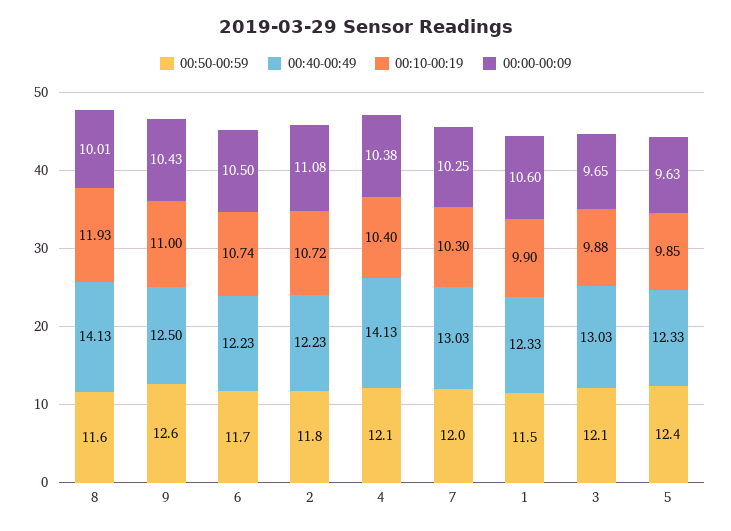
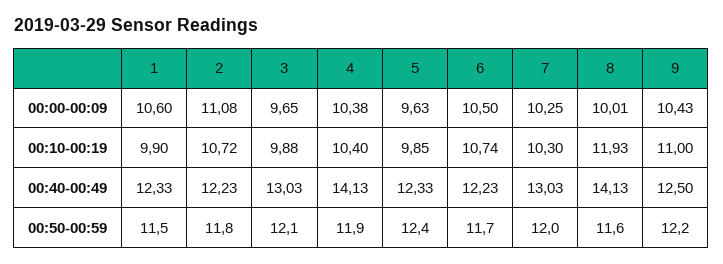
  {
    "00:50-00:59": {
      "8": 11.6,
-     "9": 12.6,
+     "9": 12.2,
      "6": 11.7,
      "2": 11.8,
-     "4": 12.1,
+     "4": 11.9,
      "7": 12,
      "1": 11.5,
      "3": 12.1,
      "5": 12.4
    },
    "00:40-00:49": {
      "8": 14.13,
      "9": 12.5,
      "6": 12.23,
      "2": 12.23,
      "4": 14.13,
      "7": 13.03,
      "1": 12.33,
      "3": 13.03,
      "5": 12.33
    },
    "00:10-00:19": {
      "8": 11.93,
      "9": 11,
      "6": 10.74,
      "2": 10.72,
      "4": 10.4,
      "7": 10.3,
      "1": 9.9,
      "3": 9.88,
      "5": 9.85
    },
    "00:00-00:09": {
      "8": 10.01,
      "9": 10.43,
      "6": 10.5,
      "2": 11.08,
      "4": 10.38,
      "7": 10.25,
      "1": 10.6,
      "3": 9.65,
      "5": 9.63
    }
  }

